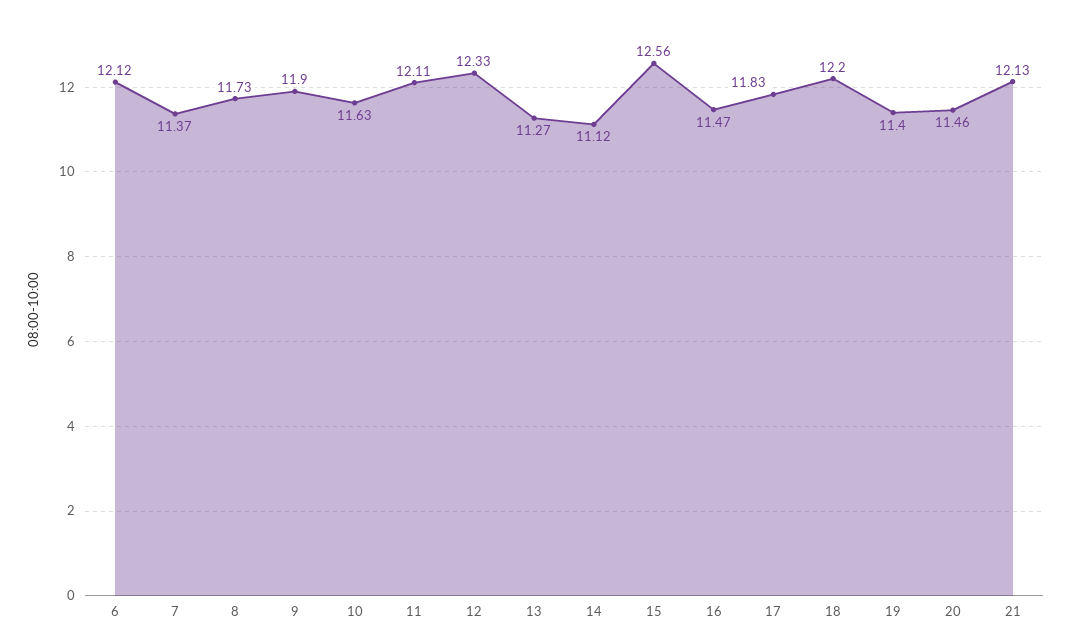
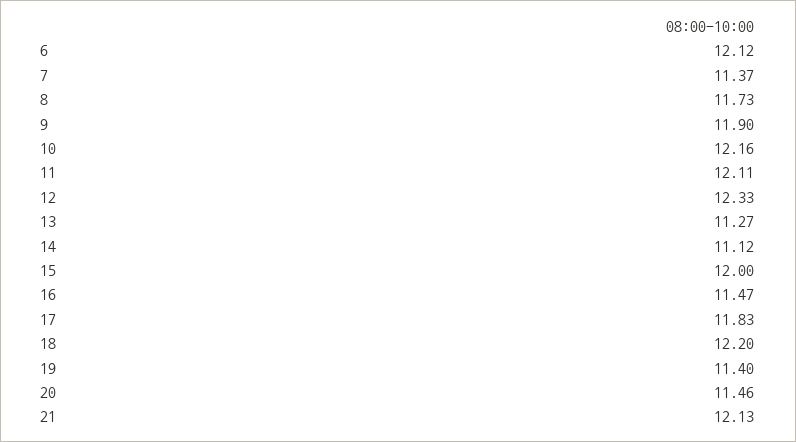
  {
    "6": 12.12,
    "7": 11.37,
    "8": 11.73,
    "9": 11.9,
-   "10": 11.63,
+   "10": 12.16,
    "11": 12.11,
    "12": 12.33,
    "13": 11.27,
    "14": 11.12,
-   "15": 12.56,
+   "15": 12,
    "16": 11.47,
    "17": 11.83,
    "18": 12.2,
    "19": 11.4,
    "20": 11.46,
    "21": 12.13
  }

